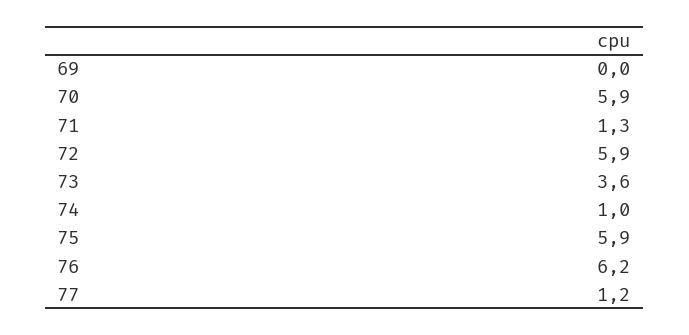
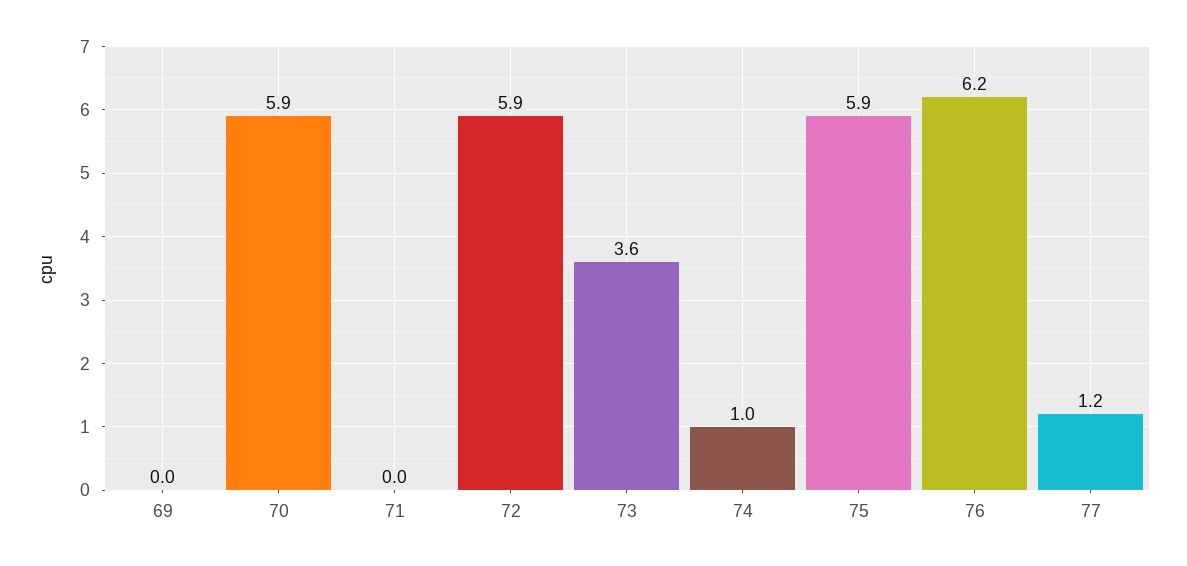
  {
    "69": 0,
    "70": 5.9,
-   "71": 1.3,
+   "71": 0,
    "72": 5.9,
    "73": 3.6,
    "74": 1,
    "75": 5.9,
    "76": 6.2,
    "77": 1.2
  }

